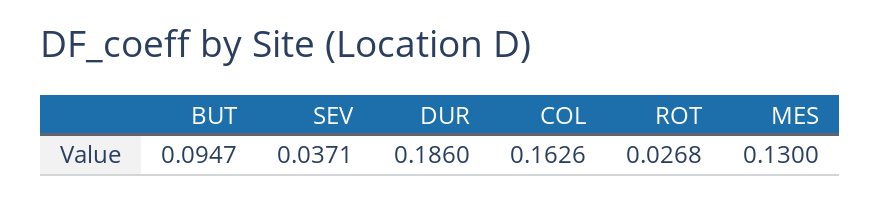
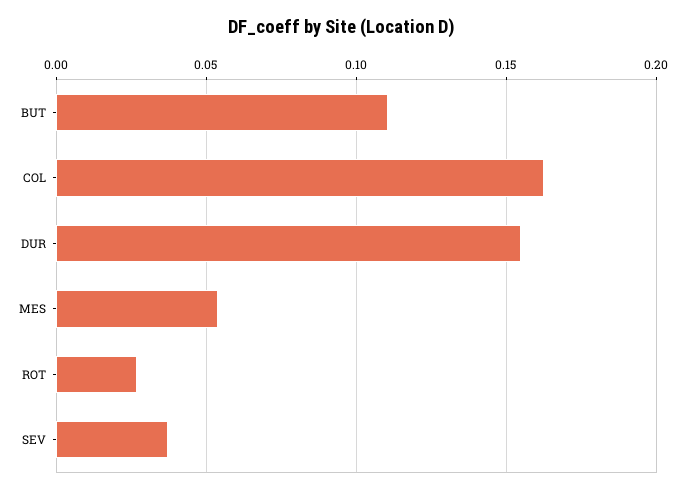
  {
-   "BUT": 0.0947,
+   "BUT": 0.11,
    "SEV": 0.0371,
-   "DUR": 0.186,
+   "DUR": 0.155,
    "COL": 0.1626,
    "ROT": 0.0268,
-   "MES": 0.13
+   "MES": 0.055
  }

